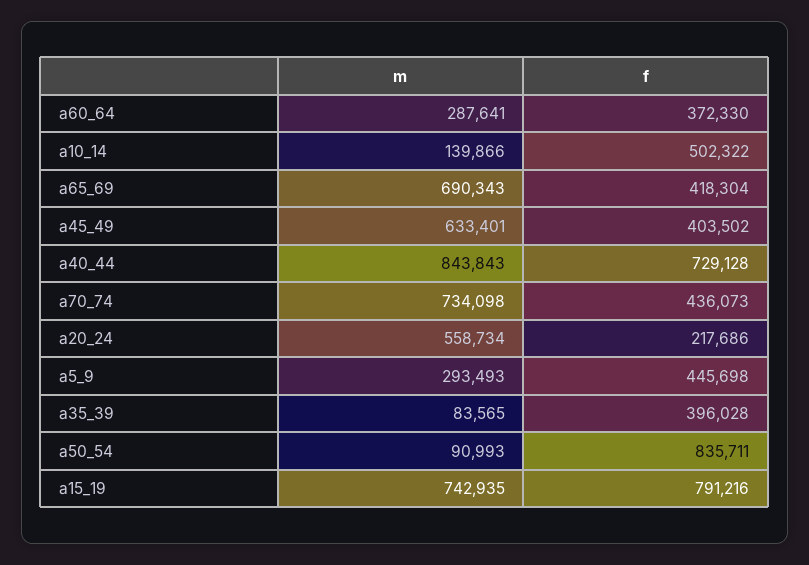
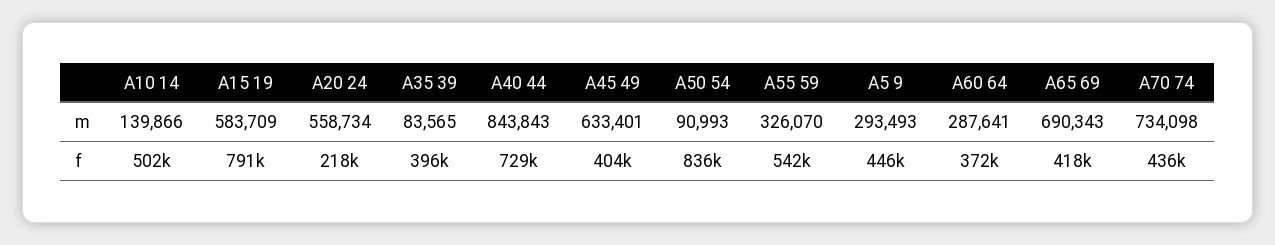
  {
    "m": {
      "a60_64": 287641,
      "a10_14": 139866,
      "a65_69": 690343,
      "a45_49": 633401,
      "a40_44": 843843,
      "a70_74": 734098,
      "a20_24": 558734,
      "a5_9": 293493,
      "a35_39": 83565,
      "a50_54": 90993,
-     "a15_19": 742935
+     "a15_19": 583709,
+     "A55 59": 326070
    },
    "f": {
      "a60_64": 372330,
      "a10_14": 502322,
      "a65_69": 418304,
      "a45_49": 403502,
      "a40_44": 729128,
      "a70_74": 436073,
      "a20_24": 217686,
      "a5_9": 445698,
      "a35_39": 396028,
      "a50_54": 835711,
-     "a15_19": 791216
+     "a15_19": 791216,
+     "A55 59": 542000
    }
  }

